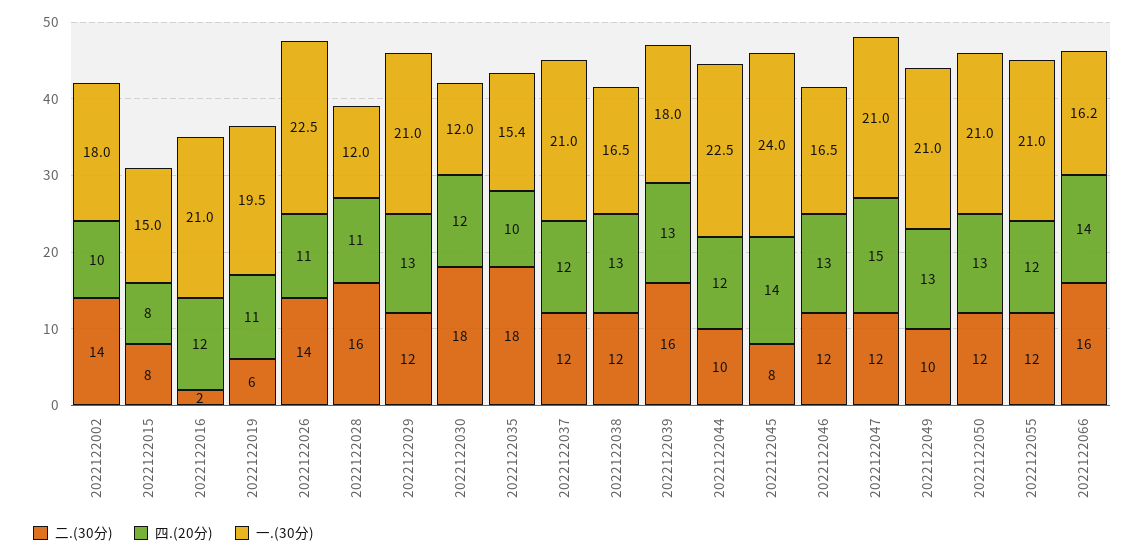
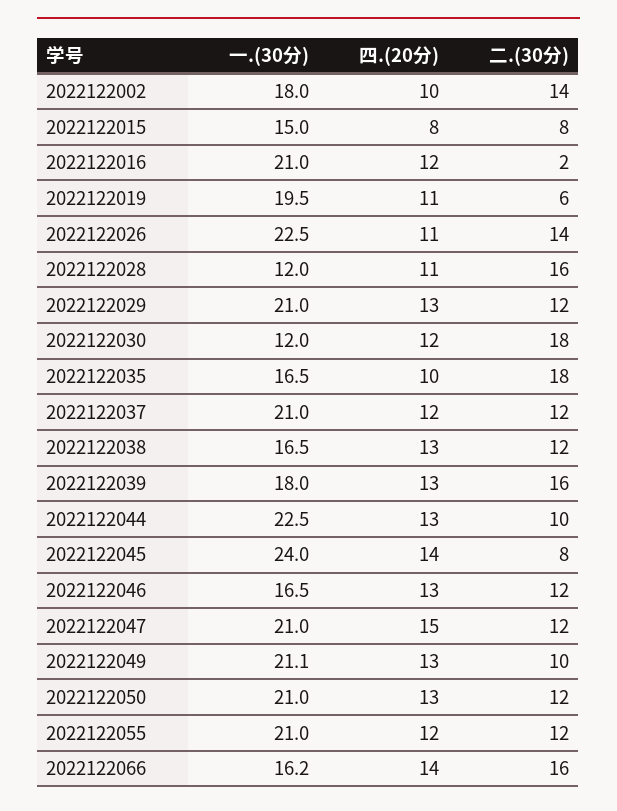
  {
    "二.(30分)": {
      "2022122002": 14,
      "2022122015": 8,
      "2022122016": 2,
      "2022122019": 6,
      "2022122026": 14,
      "2022122028": 16,
      "2022122029": 12,
      "2022122030": 18,
      "2022122035": 18,
      "2022122037": 12,
      "2022122038": 12,
      "2022122039": 16,
      "2022122044": 10,
      "2022122045": 8,
      "2022122046": 12,
      "2022122047": 12,
      "2022122049": 10,
      "2022122050": 12,
      "2022122055": 12,
      "2022122066": 16
    },
    "四.(20分)": {
      "2022122002": 10,
      "2022122015": 8,
      "2022122016": 12,
      "2022122019": 11,
      "2022122026": 11,
      "2022122028": 11,
      "2022122029": 13,
      "2022122030": 12,
      "2022122035": 10,
      "2022122037": 12,
      "2022122038": 13,
      "2022122039": 13,
-     "2022122044": 12,
+     "2022122044": 13,
      "2022122045": 14,
      "2022122046": 13,
      "2022122047": 15,
      "2022122049": 13,
      "2022122050": 13,
      "2022122055": 12,
      "2022122066": 14
    },
    "一.(30分)": {
      "2022122002": 18,
      "2022122015": 15,
      "2022122016": 21,
      "2022122019": 19.5,
      "2022122026": 22.5,
      "2022122028": 12,
      "2022122029": 21,
      "2022122030": 12,
-     "2022122035": 15.4,
+     "2022122035": 16.5,
      "2022122037": 21,
      "2022122038": 16.5,
      "2022122039": 18,
      "2022122044": 22.5,
      "2022122045": 24,
      "2022122046": 16.5,
      "2022122047": 21,
-     "2022122049": 21,
+     "2022122049": 21.1,
      "2022122050": 21,
      "2022122055": 21,
      "2022122066": 16.2
    }
  }

